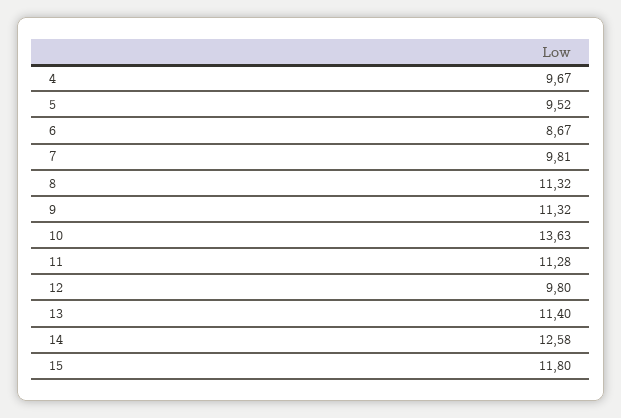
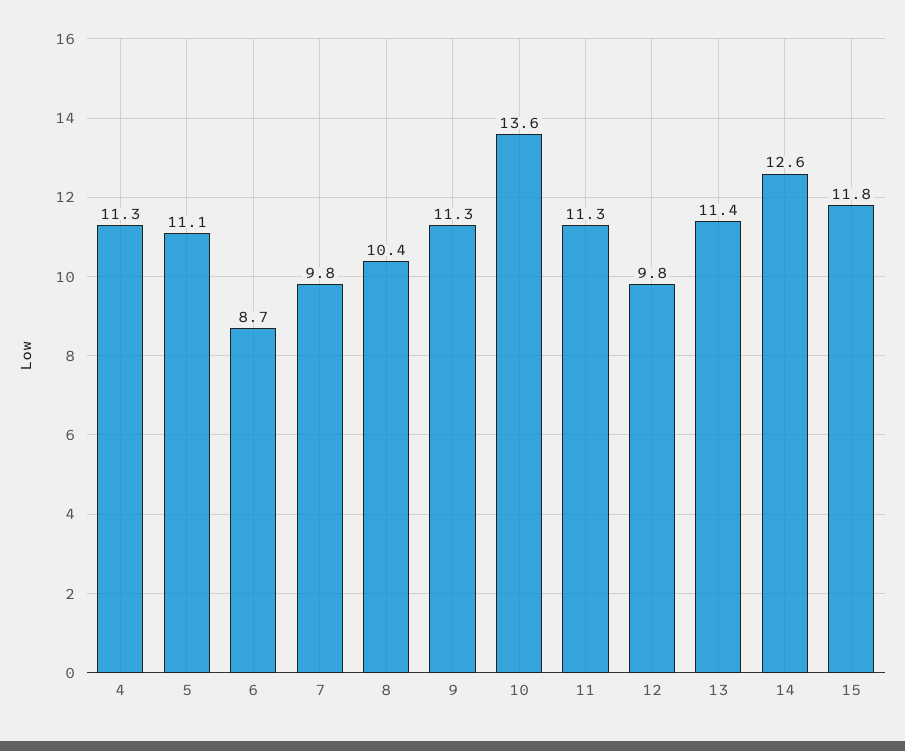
  {
-   "4": 9.67,
+   "4": 11.3,
-   "5": 9.52,
+   "5": 11.1,
    "6": 8.67,
    "7": 9.81,
-   "8": 11.32,
+   "8": 10.4,
    "9": 11.32,
    "10": 13.63,
    "11": 11.28,
    "12": 9.8,
    "13": 11.4,
    "14": 12.58,
    "15": 11.8
  }

